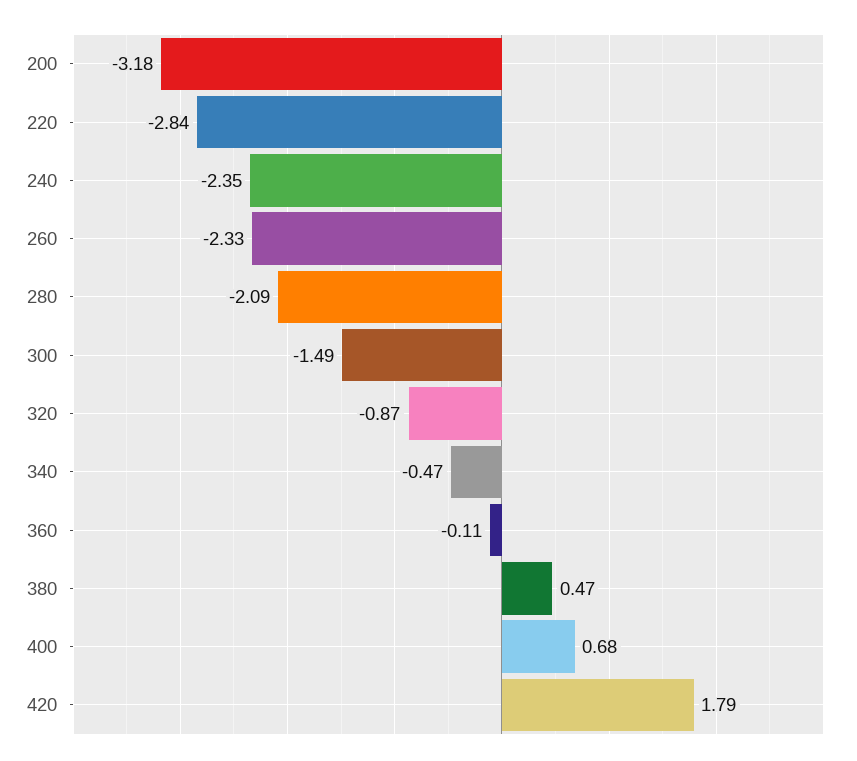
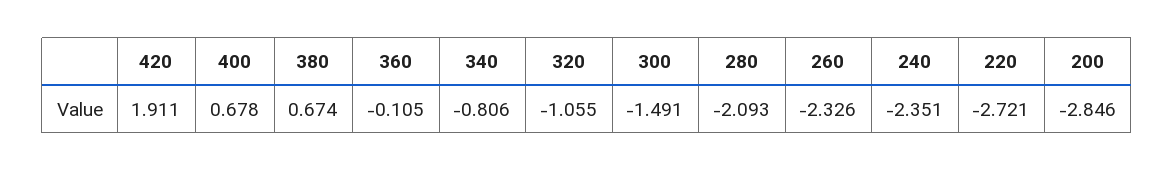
  {
-   "200": -3.18,
+   "200": -2.846,
-   "220": -2.84,
+   "220": -2.721,
    "240": -2.351,
    "260": -2.326,
    "280": -2.093,
    "300": -1.491,
-   "320": -0.87,
+   "320": -1.055,
-   "340": -0.47,
+   "340": -0.806,
    "360": -0.105,
-   "380": 0.47,
+   "380": 0.674,
    "400": 0.678,
-   "420": 1.79
+   "420": 1.911
  }

